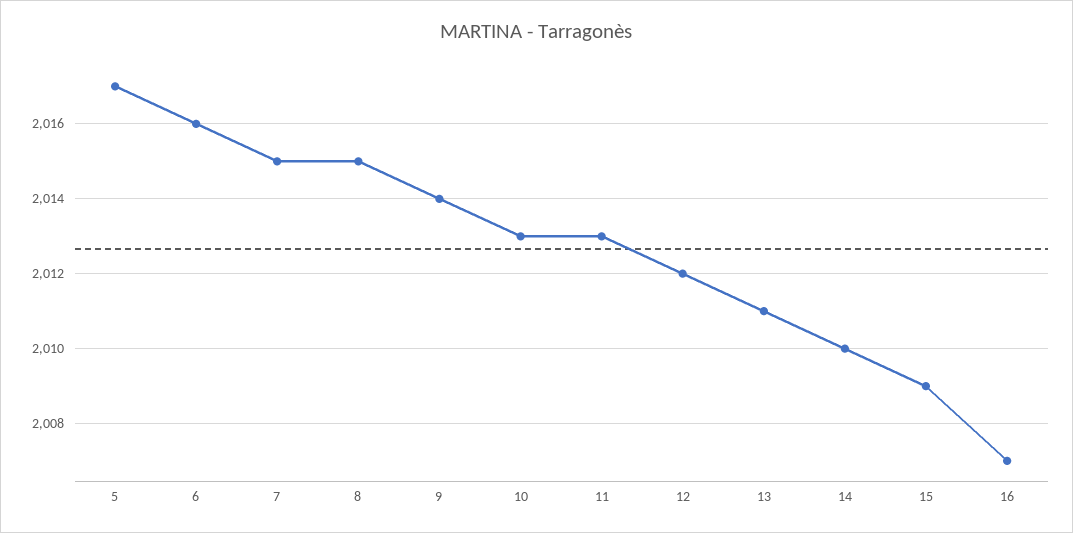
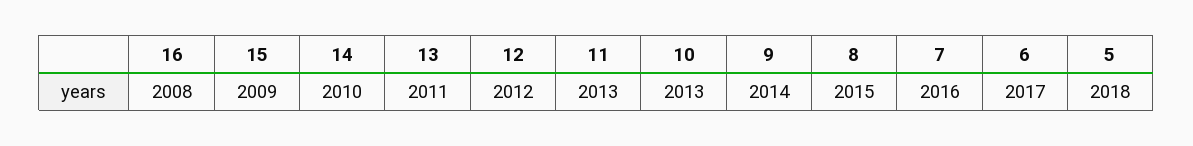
  {
-   "5": 2017,
+   "5": 2018,
-   "6": 2016,
+   "6": 2017,
-   "7": 2015,
+   "7": 2016,
    "8": 2015,
    "9": 2014,
    "10": 2013,
    "11": 2013,
    "12": 2012,
    "13": 2011,
    "14": 2010,
    "15": 2009,
-   "16": 2007
+   "16": 2008
  }

